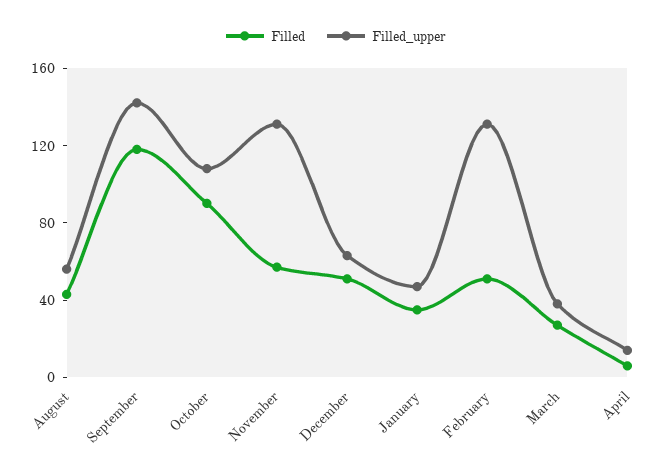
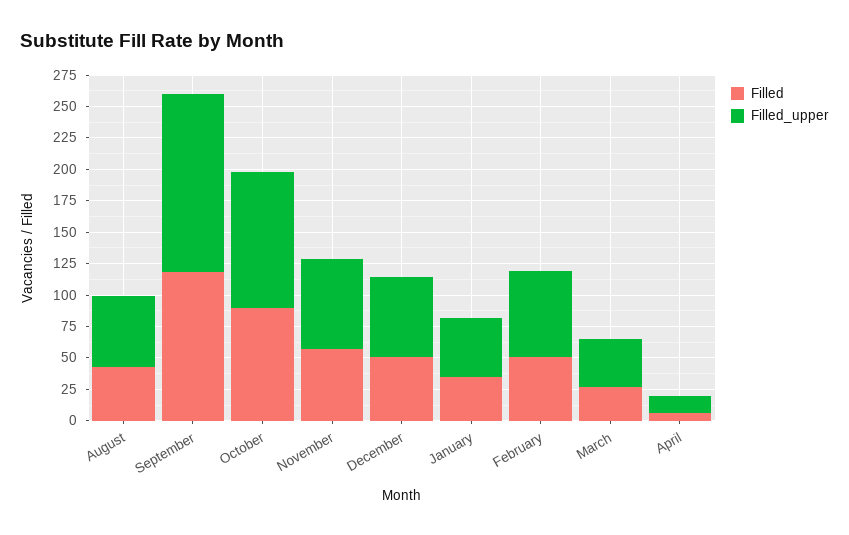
  {
    "Filled": {
      "August": 40,
      "September": 120,
      "October": 90,
      "November": 60,
      "December": 50,
      "January": 40,
      "February": 50,
      "March": 30,
      "April": 10
    },
    "Filled_upper": {
      "August": 60,
      "September": 140,
      "October": 110,
-     "November": 130,
+     "November": 75,
      "December": 60,
      "January": 50,
-     "February": 130,
+     "February": 75,
      "March": 40,
      "April": 10
    }
  }

